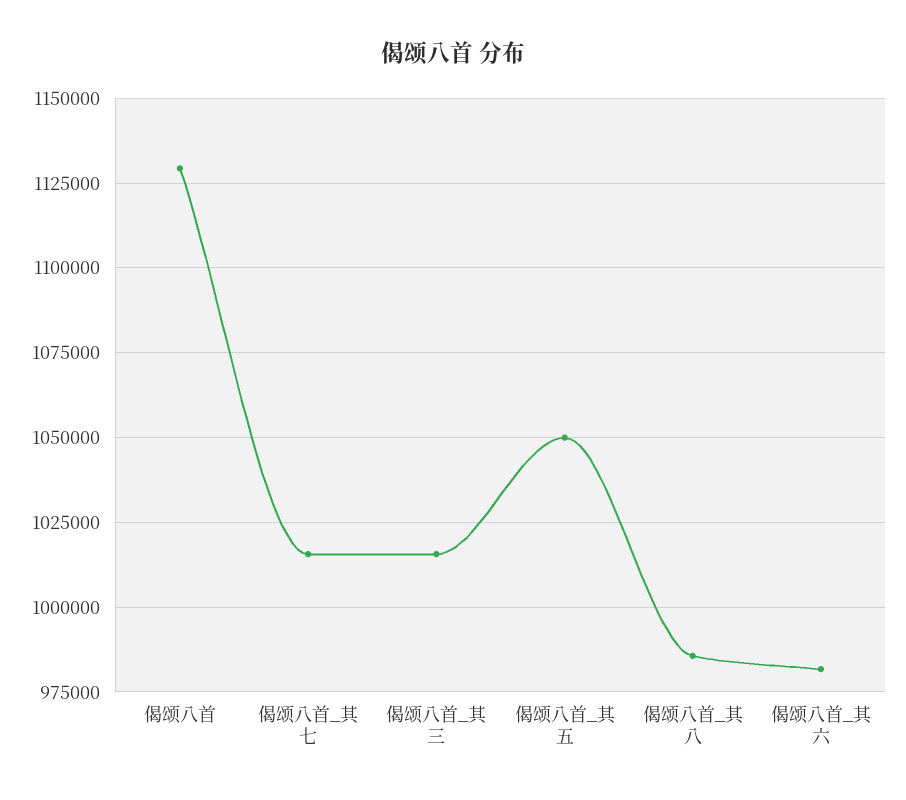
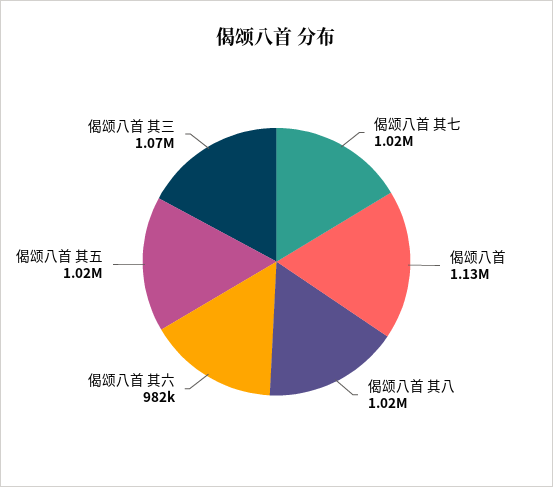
  {
    "偈颂八首": 1130000,
    "偈颂八首_其七": 1020000,
-   "偈颂八首_其三": 1015000,
+   "偈颂八首_其三": 1070000,
-   "偈颂八首_其五": 1050000,
+   "偈颂八首_其五": 1020000,
-   "偈颂八首_其八": 985000,
+   "偈颂八首_其八": 1020000,
    "偈颂八首_其六": 982000
  }

